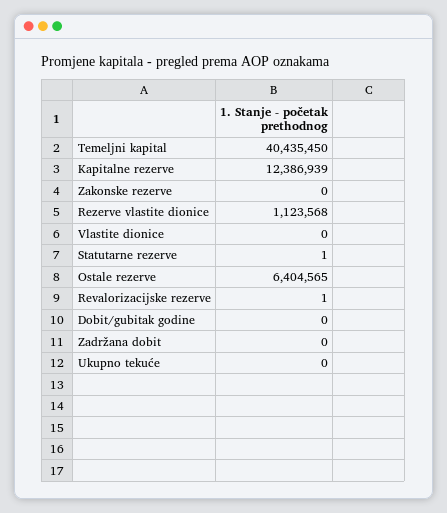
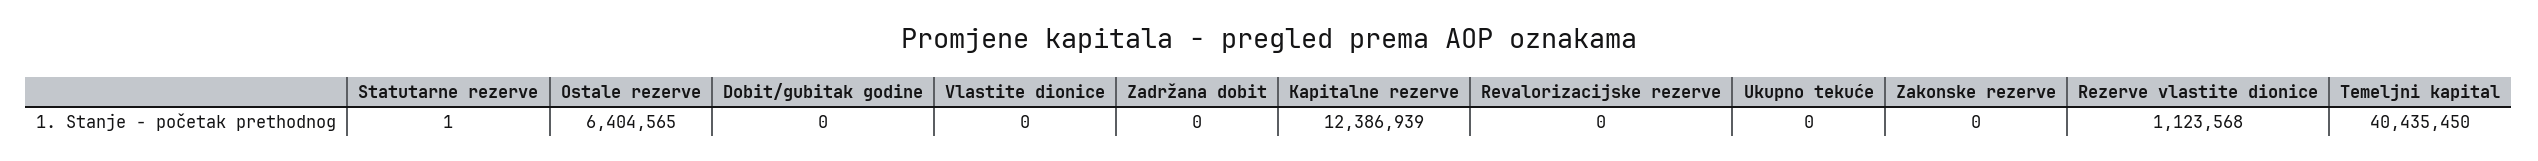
  {
    "Temeljni kapital": 40435450,
    "Kapitalne rezerve": 12386939,
    "Zakonske rezerve": 0,
    "Rezerve vlastite dionice": 1123568,
    "Vlastite dionice": 0,
    "Statutarne rezerve": 1,
    "Ostale rezerve": 6404565,
-   "Revalorizacijske rezerve": 1,
+   "Revalorizacijske rezerve": 0,
    "Dobit/gubitak godine": 0,
    "Zadržana dobit": 0,
    "Ukupno tekuće": 0
  }

